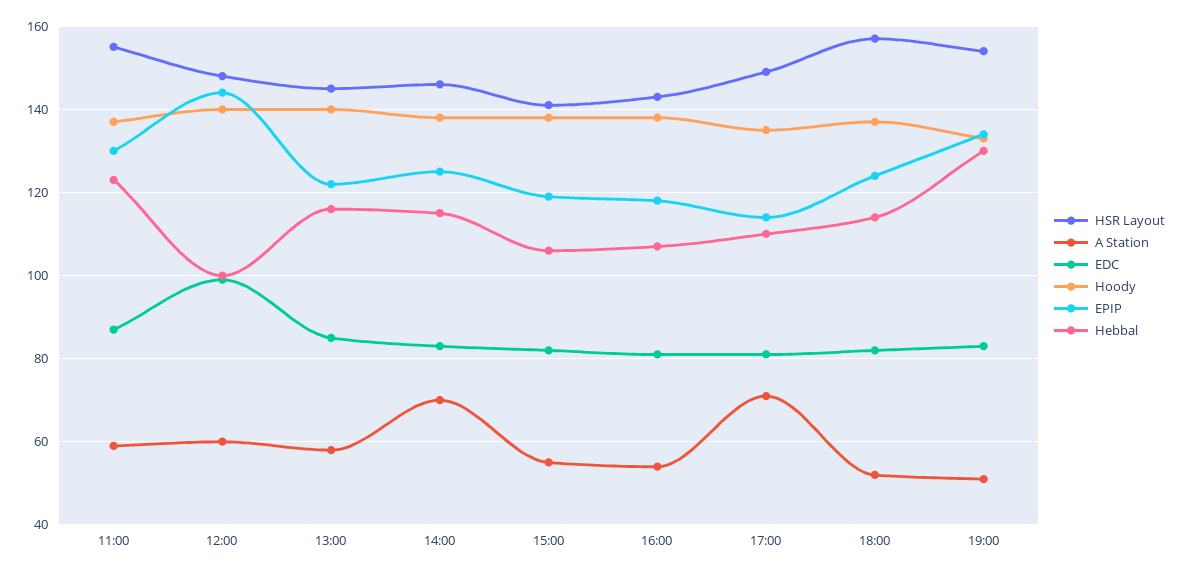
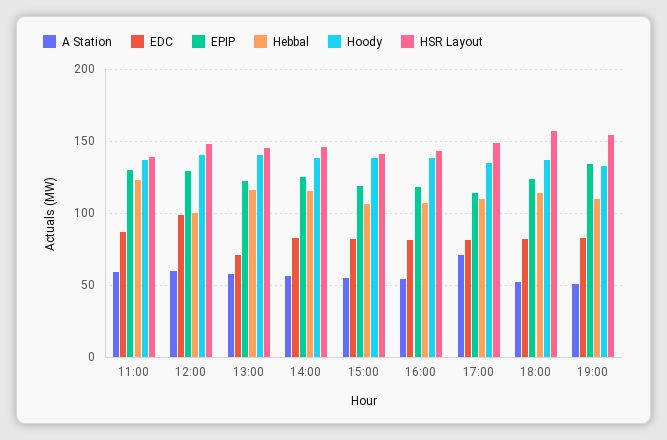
  {
    "HSR Layout": {
-     "11:00": 155,
+     "11:00": 140,
      "12:00": 150,
      "13:00": 145,
      "14:00": 145,
      "15:00": 140,
      "16:00": 145,
      "17:00": 150,
      "18:00": 155,
      "19:00": 155
    },
    "A Station": {
      "11:00": 60,
      "12:00": 60,
      "13:00": 60,
-     "14:00": 70,
+     "14:00": 55,
      "15:00": 55,
      "16:00": 55,
      "17:00": 70,
      "18:00": 50,
      "19:00": 50
    },
    "EDC": {
      "11:00": 85,
      "12:00": 100,
-     "13:00": 85,
+     "13:00": 70,
      "14:00": 85,
      "15:00": 80,
      "16:00": 80,
      "17:00": 80,
      "18:00": 80,
      "19:00": 85
    },
    "Hoody": {
      "11:00": 135,
      "12:00": 140,
      "13:00": 140,
      "14:00": 140,
      "15:00": 140,
      "16:00": 140,
      "17:00": 135,
      "18:00": 135,
      "19:00": 135
    },
    "EPIP": {
      "11:00": 130,
-     "12:00": 145,
+     "12:00": 130,
      "13:00": 120,
      "14:00": 125,
      "15:00": 120,
      "16:00": 120,
      "17:00": 115,
      "18:00": 125,
      "19:00": 135
    },
    "Hebbal": {
      "11:00": 125,
      "12:00": 100,
      "13:00": 115,
      "14:00": 115,
      "15:00": 105,
      "16:00": 105,
      "17:00": 110,
      "18:00": 115,
-     "19:00": 130
+     "19:00": 110
    }
  }

